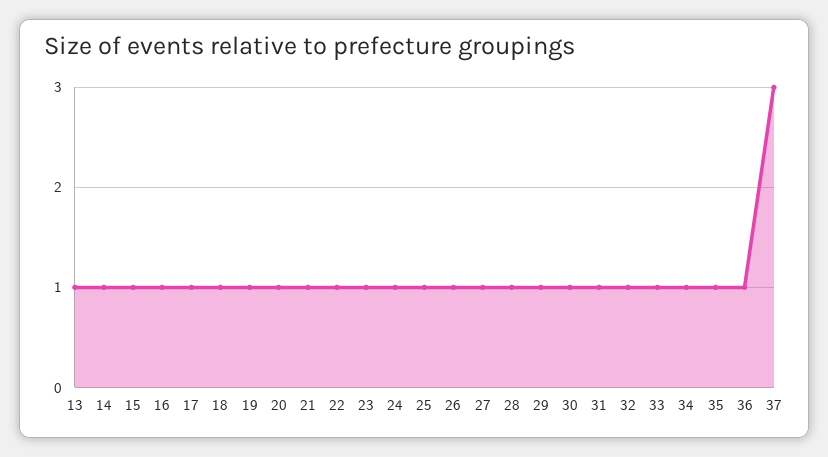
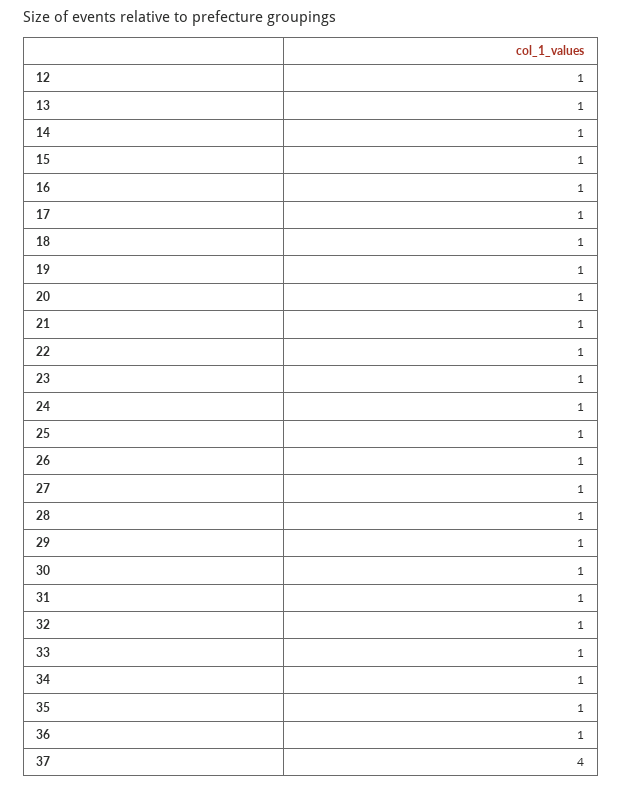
  {
    "13": 1,
    "14": 1,
    "15": 1,
    "16": 1,
    "17": 1,
    "18": 1,
    "19": 1,
    "20": 1,
    "21": 1,
    "22": 1,
    "23": 1,
    "24": 1,
    "25": 1,
    "26": 1,
    "27": 1,
    "28": 1,
    "29": 1,
    "30": 1,
    "31": 1,
    "32": 1,
    "33": 1,
    "34": 1,
    "35": 1,
    "36": 1,
-   "37": 3
+   "37": 4,
+   "12": 1
  }

